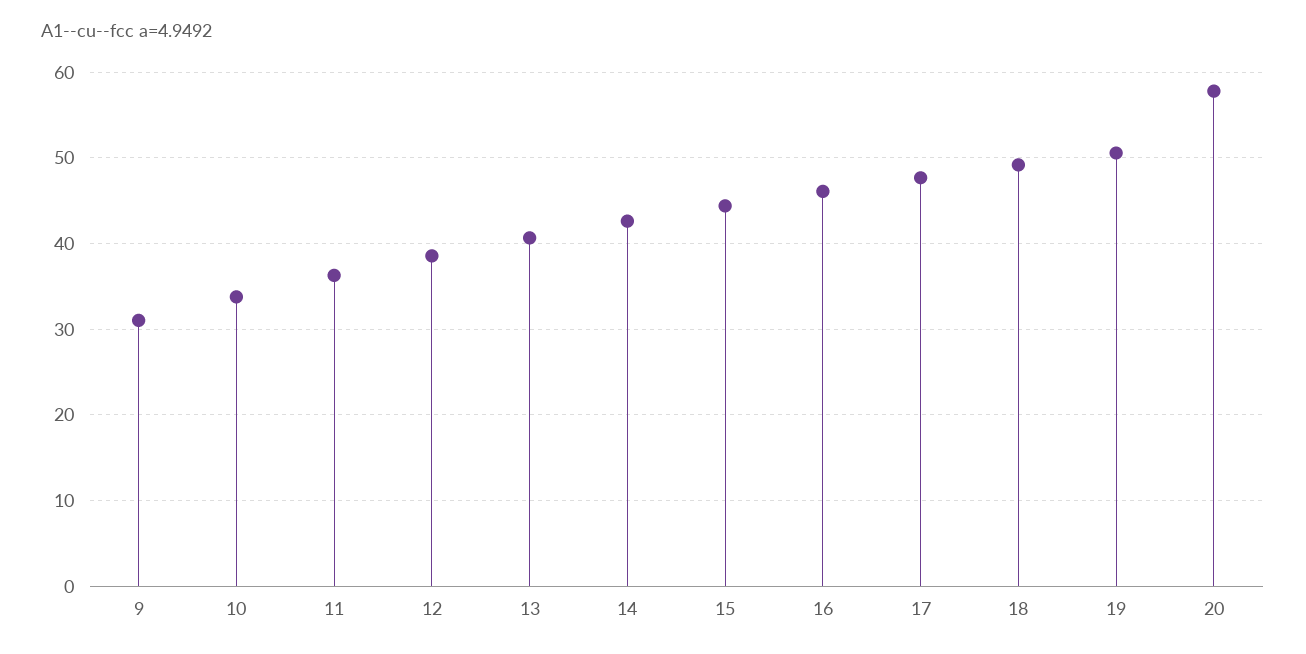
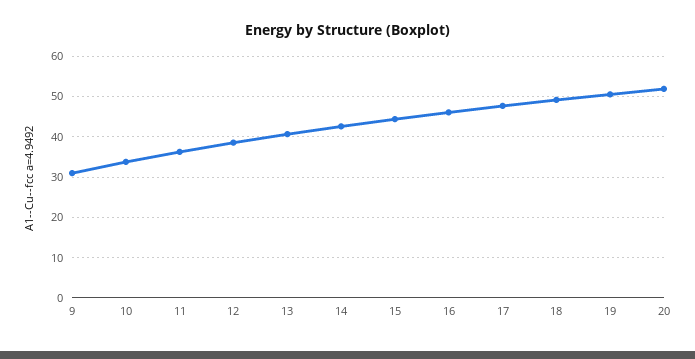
  {
    "9": 31,
    "10": 34,
    "11": 36,
    "12": 39,
    "13": 41,
    "14": 43,
    "15": 44,
    "16": 46,
    "17": 48,
    "18": 49,
    "19": 51,
-   "20": 58
+   "20": 52
  }

